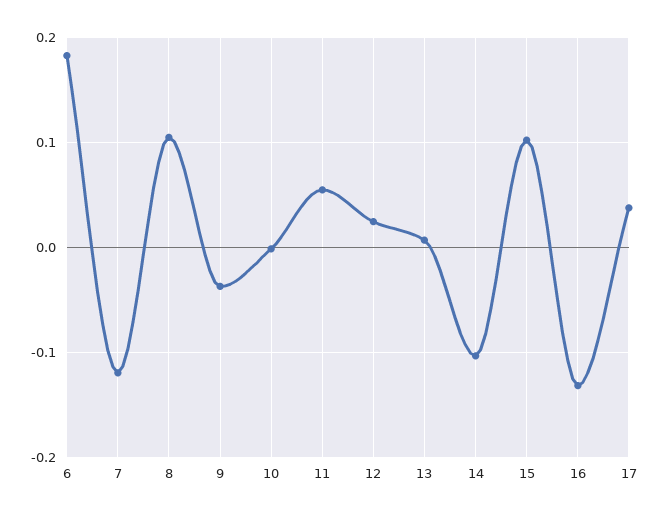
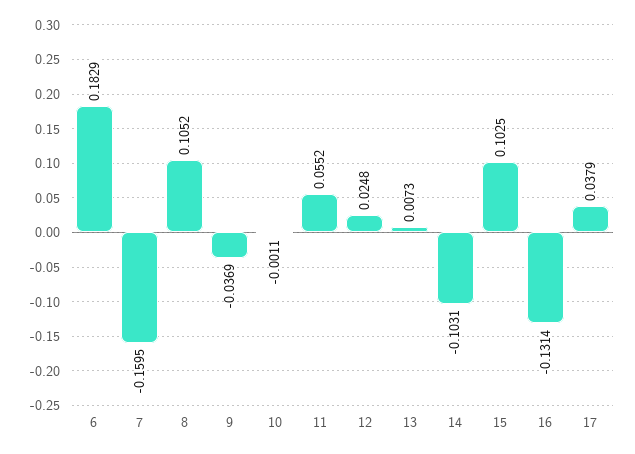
  {
    "6": 0.1829,
-   "7": -0.12,
+   "7": -0.1595,
    "8": 0.1052,
    "9": -0.0369,
    "10": -0.0011,
    "11": 0.0552,
    "12": 0.0248,
    "13": 0.0073,
    "14": -0.1031,
    "15": 0.1025,
    "16": -0.1314,
    "17": 0.0379
  }

